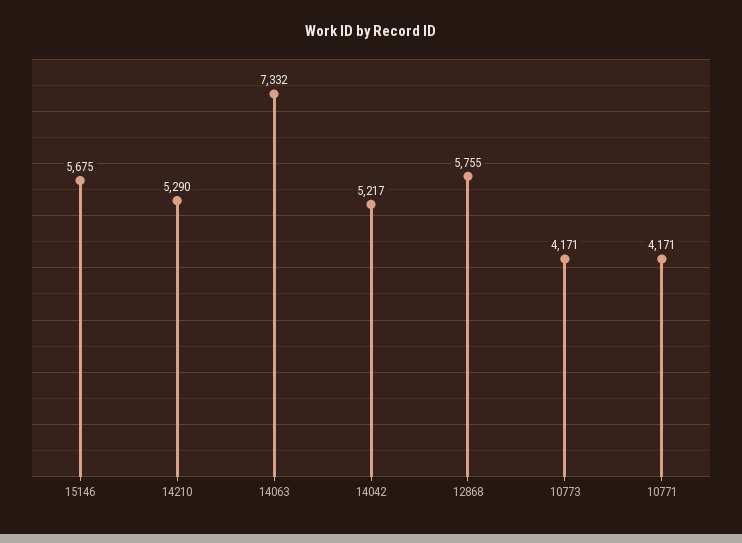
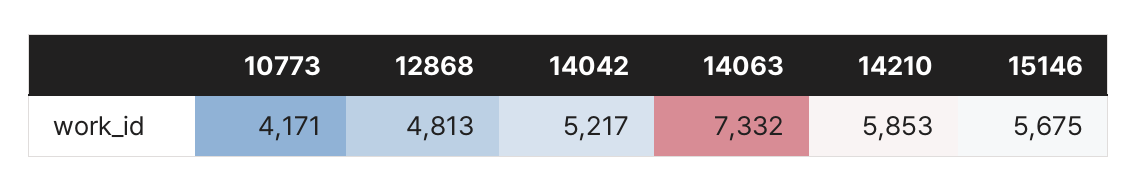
  {
    "15146": 5675,
-   "14210": 5290,
+   "14210": 5853,
    "14063": 7332,
    "14042": 5217,
-   "12868": 5755,
+   "12868": 4813,
-   "10773": 4171,
+   "10773": 4171
-   "10771": 4171
  }

